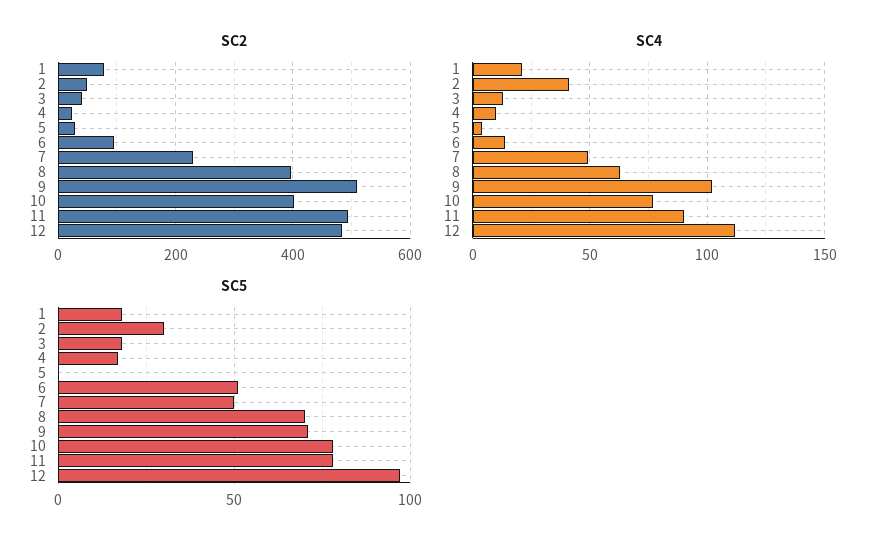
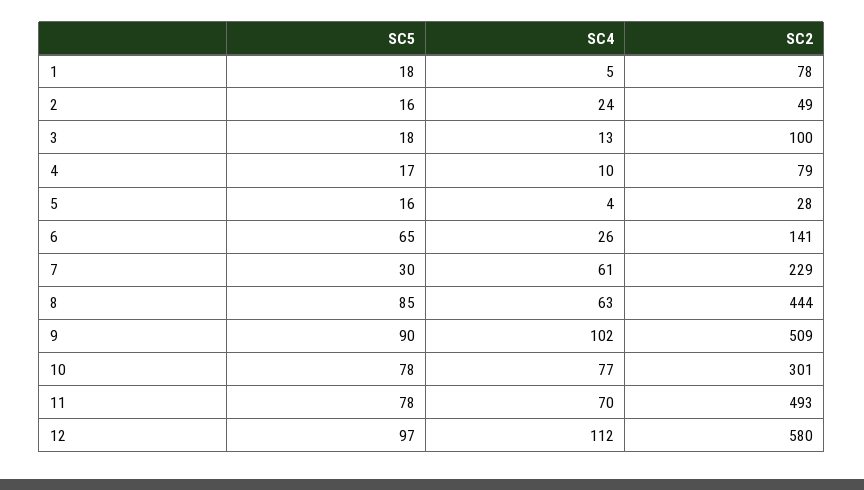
  {
    "SC2": {
      "1": 78,
      "2": 49,
-     "3": 40,
+     "3": 100,
-     "4": 20,
+     "4": 79,
      "5": 28,
-     "6": 100,
+     "6": 141,
      "7": 229,
-     "8": 400,
+     "8": 444,
      "9": 509,
-     "10": 400,
+     "10": 301,
      "11": 493,
-     "12": 480
+     "12": 580
    },
    "SC4": {
-     "1": 20,
+     "1": 5,
-     "2": 40,
+     "2": 24,
      "3": 13,
      "4": 10,
      "5": 4,
-     "6": 15,
+     "6": 26,
-     "7": 50,
+     "7": 61,
      "8": 63,
      "9": 102,
      "10": 77,
-     "11": 90,
+     "11": 70,
      "12": 112
    },
    "SC5": {
      "1": 18,
-     "2": 30,
+     "2": 16,
      "3": 18,
      "4": 17,
-     "5": 0,
+     "5": 16,
-     "6": 50,
+     "6": 65,
-     "7": 50,
+     "7": 30,
-     "8": 70,
+     "8": 85,
-     "9": 70,
+     "9": 90,
      "10": 78,
      "11": 78,
      "12": 97
    }
  }

